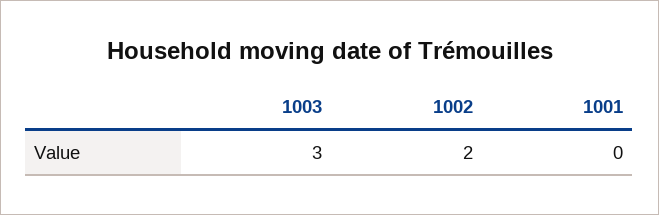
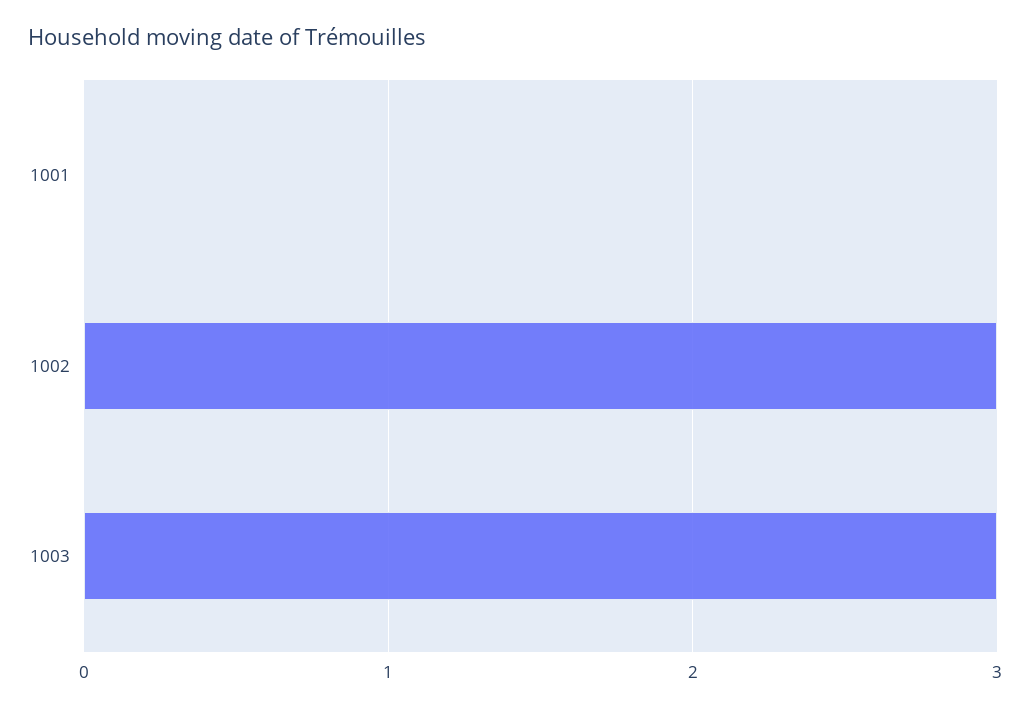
  {
    "1003": 3,
-   "1002": 2,
+   "1002": 3,
    "1001": 0
  }

